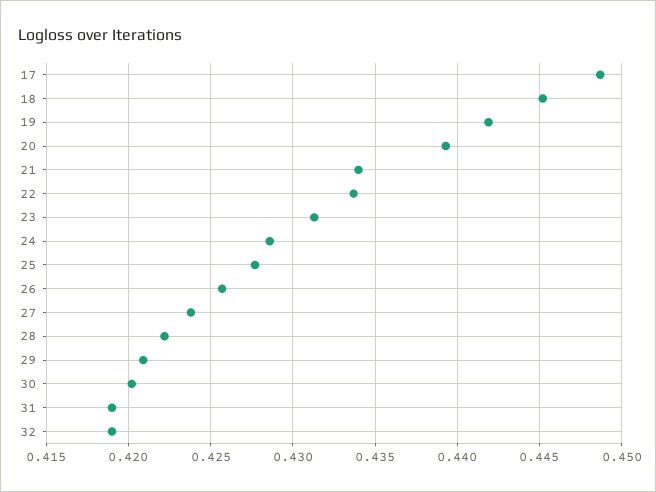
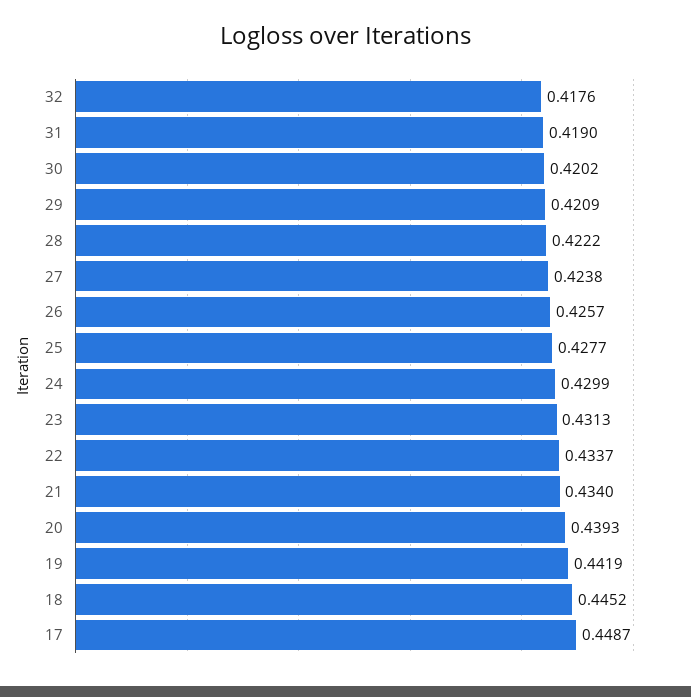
  {
    "17": 0.4487,
    "18": 0.4452,
    "19": 0.4419,
    "20": 0.4393,
    "21": 0.434,
    "22": 0.4337,
    "23": 0.4313,
-   "24": 0.4285,
+   "24": 0.4299,
    "25": 0.4277,
    "26": 0.4257,
    "27": 0.4238,
    "28": 0.4222,
    "29": 0.4209,
    "30": 0.4202,
    "31": 0.419,
-   "32": 0.419
+   "32": 0.4176
  }

